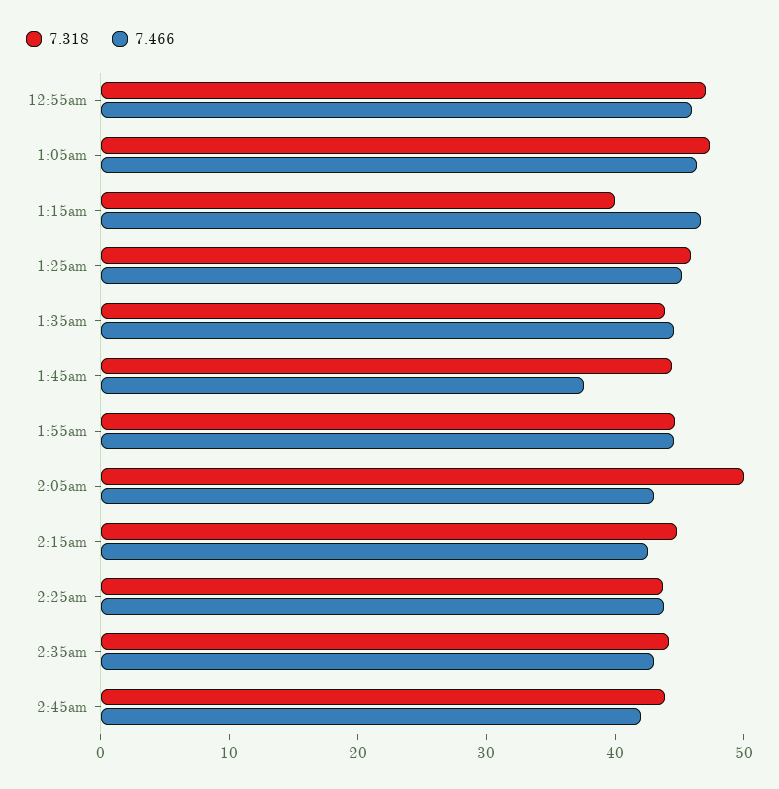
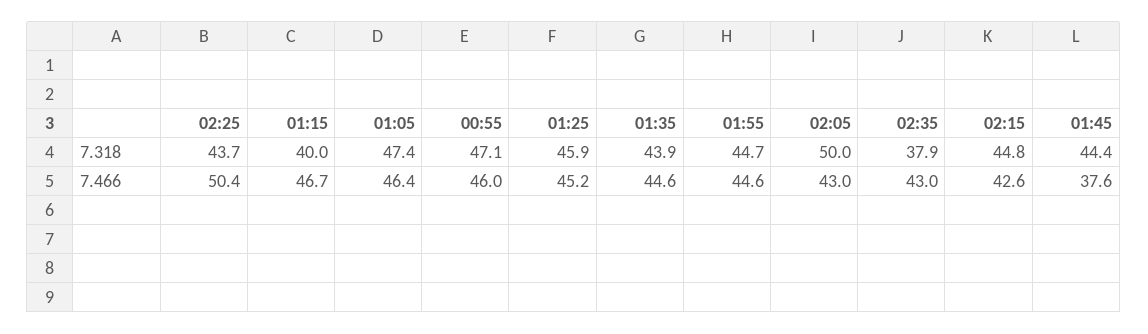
  {
    "7.318": {
      "12:55am": 47.1,
      "1:05am": 47.4,
      "1:15am": 40,
      "1:25am": 45.9,
      "1:35am": 43.9,
      "1:45am": 44.4,
      "1:55am": 44.7,
      "2:05am": 50,
      "2:15am": 44.8,
      "2:25am": 43.7,
-     "2:35am": 44,
+     "2:35am": 37.9
-     "2:45am": 44
    },
    "7.466": {
      "12:55am": 46,
      "1:05am": 46.4,
      "1:15am": 46.7,
      "1:25am": 45.2,
      "1:35am": 44.6,
      "1:45am": 37.6,
      "1:55am": 44.6,
      "2:05am": 43,
      "2:15am": 42.6,
-     "2:25am": 44,
+     "2:25am": 50.4,
-     "2:35am": 43,
+     "2:35am": 43
-     "2:45am": 42
    }
  }

